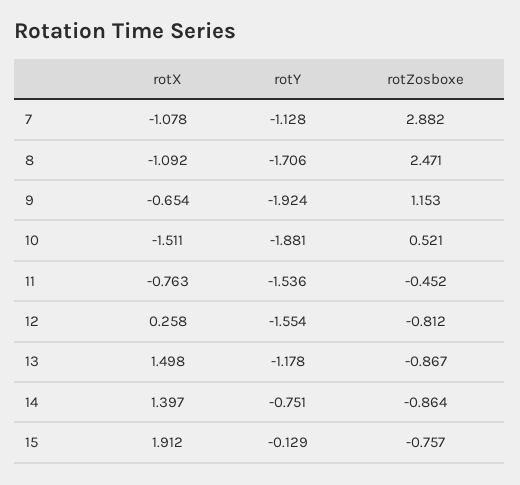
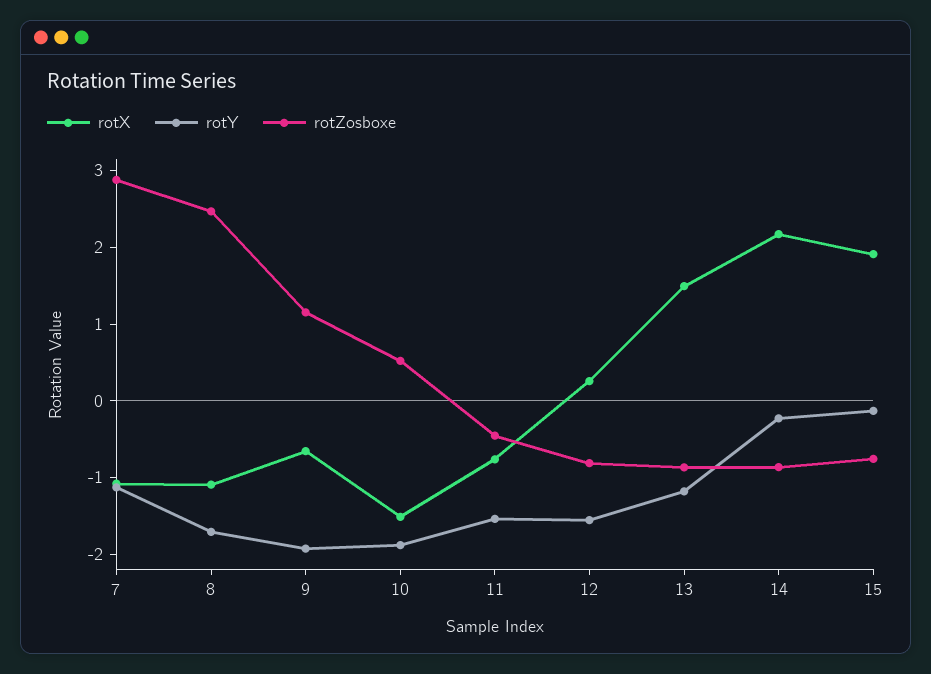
  {
    "rotX": {
      "7": -1.078,
      "8": -1.092,
      "9": -0.654,
      "10": -1.511,
      "11": -0.763,
      "12": 0.258,
      "13": 1.498,
-     "14": 1.397,
+     "14": 2.2,
      "15": 1.912
    },
    "rotY": {
      "7": -1.128,
      "8": -1.706,
      "9": -1.924,
      "10": -1.881,
      "11": -1.536,
      "12": -1.554,
      "13": -1.178,
-     "14": -0.751,
+     "14": -0.2,
      "15": -0.129
    },
    "rotZosboxe": {
      "7": 2.882,
      "8": 2.471,
      "9": 1.153,
      "10": 0.521,
      "11": -0.452,
      "12": -0.812,
      "13": -0.867,
      "14": -0.864,
      "15": -0.757
    }
  }

